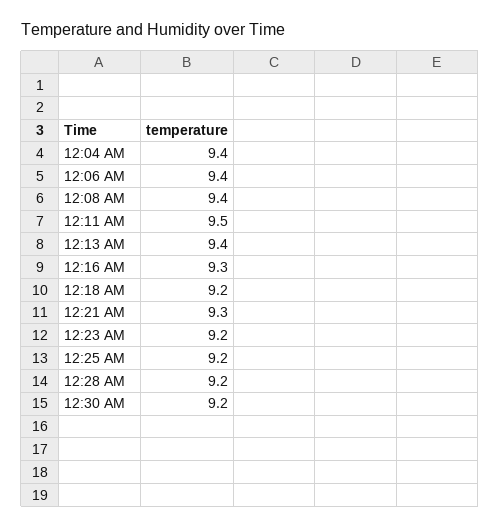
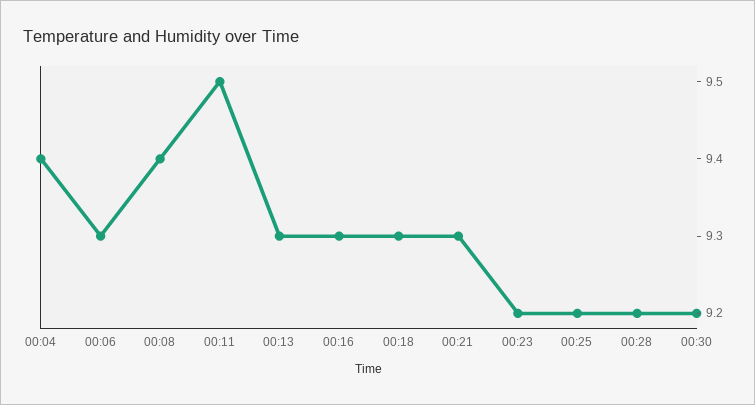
  {
    "12:04 AM": 9.4,
-   "12:06 AM": 9.4,
+   "12:06 AM": 9.3,
    "12:08 AM": 9.4,
    "12:11 AM": 9.5,
-   "12:13 AM": 9.4,
+   "12:13 AM": 9.3,
    "12:16 AM": 9.3,
-   "12:18 AM": 9.2,
+   "12:18 AM": 9.3,
    "12:21 AM": 9.3,
    "12:23 AM": 9.2,
    "12:25 AM": 9.2,
    "12:28 AM": 9.2,
    "12:30 AM": 9.2
  }

